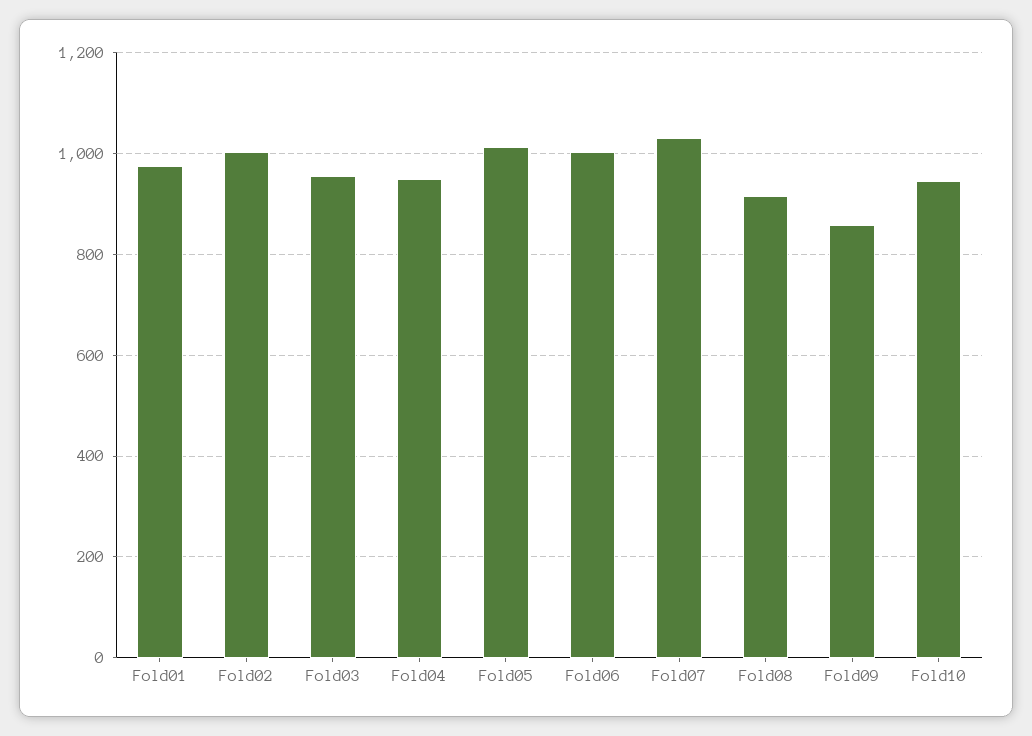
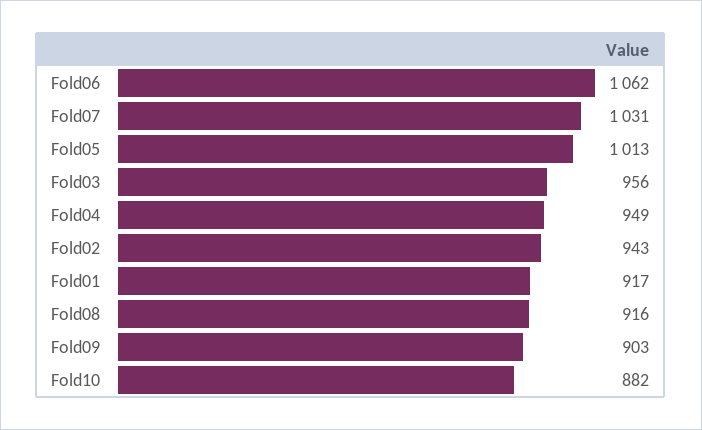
  {
-   "Fold01": 980,
+   "Fold01": 917,
-   "Fold02": 1000,
+   "Fold02": 943,
    "Fold03": 956,
    "Fold04": 949,
    "Fold05": 1013,
-   "Fold06": 1000,
+   "Fold06": 1062,
    "Fold07": 1031,
    "Fold08": 916,
-   "Fold09": 860,
+   "Fold09": 903,
-   "Fold10": 940
+   "Fold10": 882
  }

